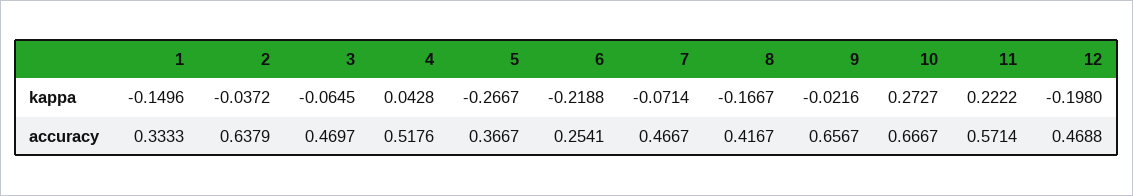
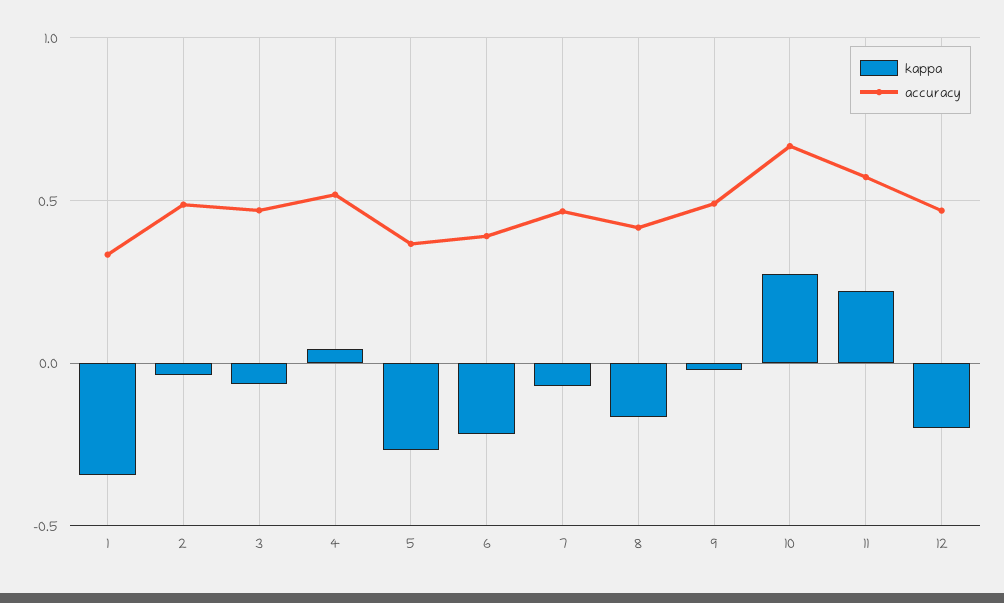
  {
    "kappa": {
-     "1": -0.1496,
+     "1": -0.35,
      "2": -0.0372,
      "3": -0.0645,
      "4": 0.0428,
      "5": -0.2667,
      "6": -0.2188,
      "7": -0.0714,
      "8": -0.1667,
      "9": -0.0216,
      "10": 0.2727,
      "11": 0.2222,
      "12": -0.198
    },
    "accuracy": {
      "1": 0.3333,
-     "2": 0.6379,
+     "2": 0.5,
      "3": 0.4697,
      "4": 0.5176,
      "5": 0.3667,
-     "6": 0.2541,
+     "6": 0.4,
      "7": 0.4667,
      "8": 0.4167,
-     "9": 0.6567,
+     "9": 0.5,
      "10": 0.6667,
      "11": 0.5714,
      "12": 0.4688
    }
  }

